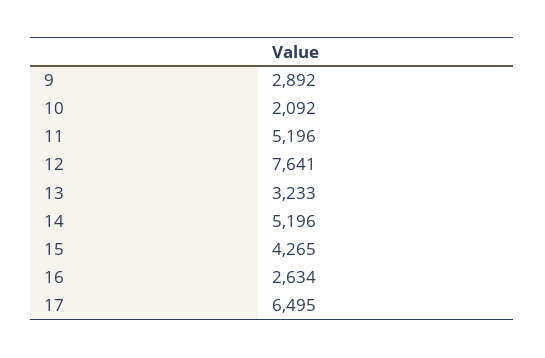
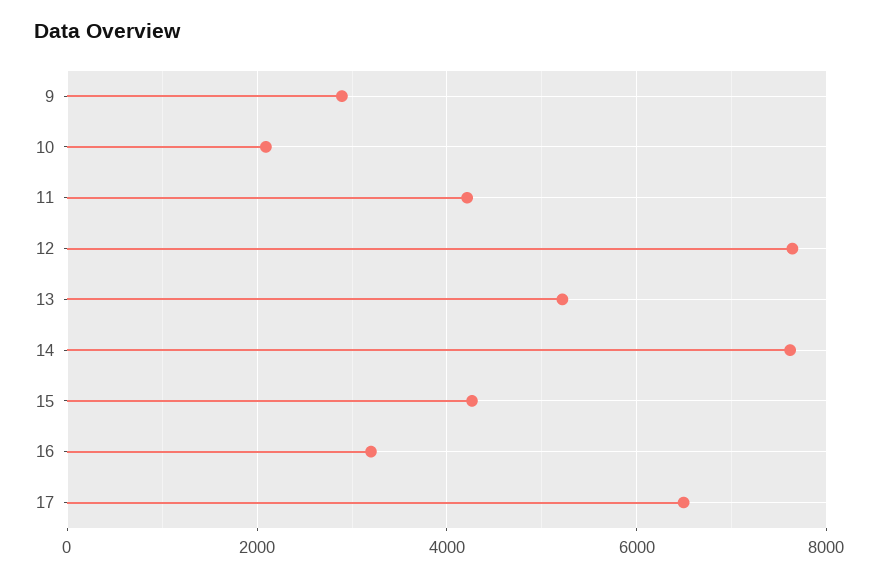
  {
    "9": 2892,
    "10": 2092,
-   "11": 5196,
+   "11": 4200,
    "12": 7641,
-   "13": 3233,
+   "13": 5200,
-   "14": 5196,
+   "14": 7600,
    "15": 4265,
-   "16": 2634,
+   "16": 3200,
    "17": 6495
  }

